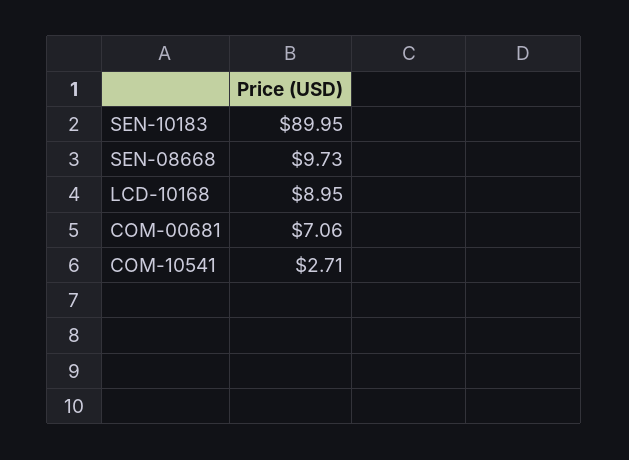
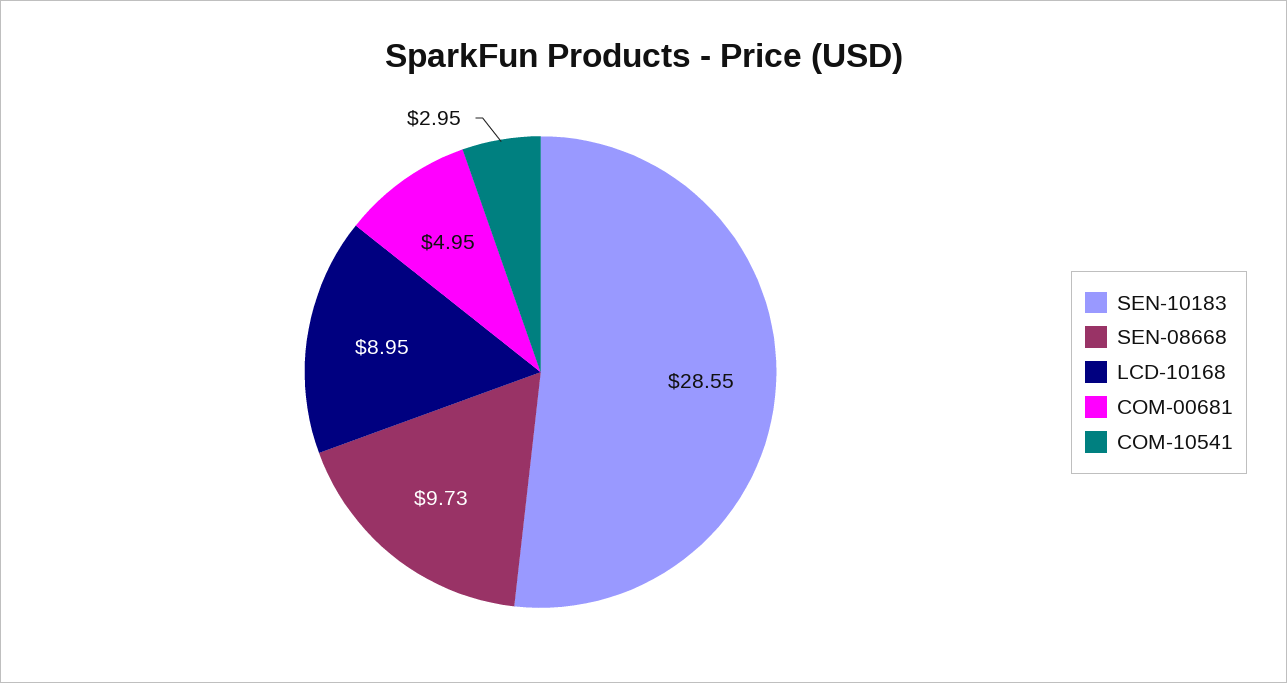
  {
-   "SEN-10183": 89.95,
+   "SEN-10183": 28.55,
    "SEN-08668": 9.73,
    "LCD-10168": 8.95,
-   "COM-00681": 7.06,
+   "COM-00681": 4.95,
-   "COM-10541": 2.71
+   "COM-10541": 2.95
  }

